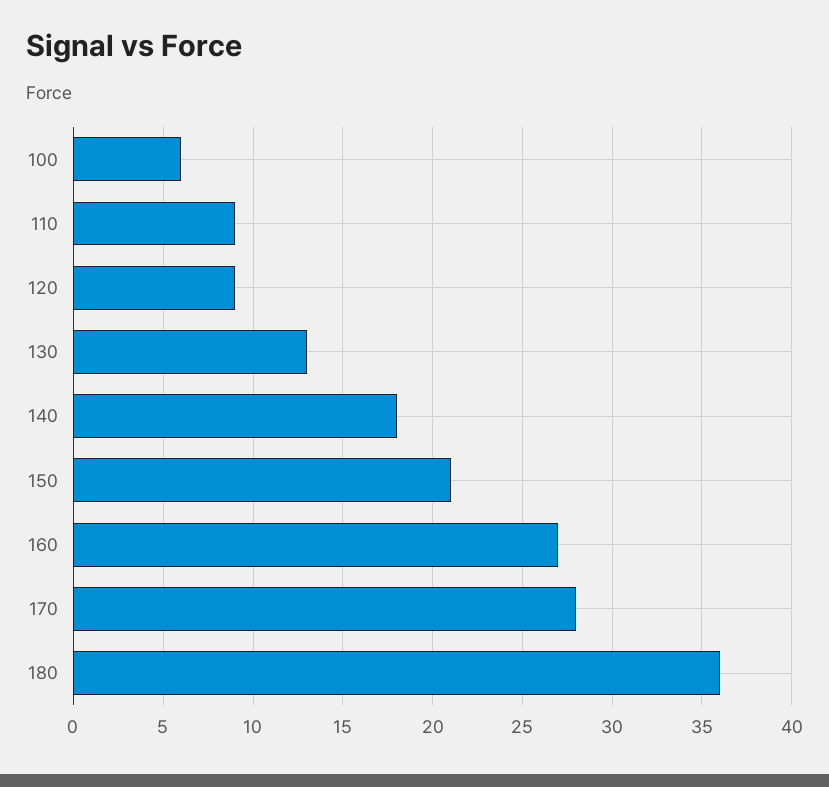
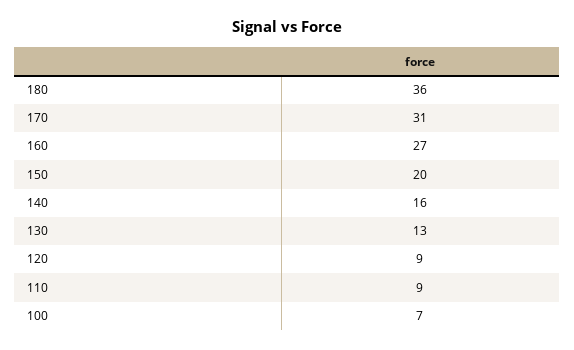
  {
-   "100": 6,
+   "100": 7,
    "110": 9,
    "120": 9,
    "130": 13,
-   "140": 18,
+   "140": 16,
-   "150": 21,
+   "150": 20,
    "160": 27,
-   "170": 28,
+   "170": 31,
    "180": 36
  }

